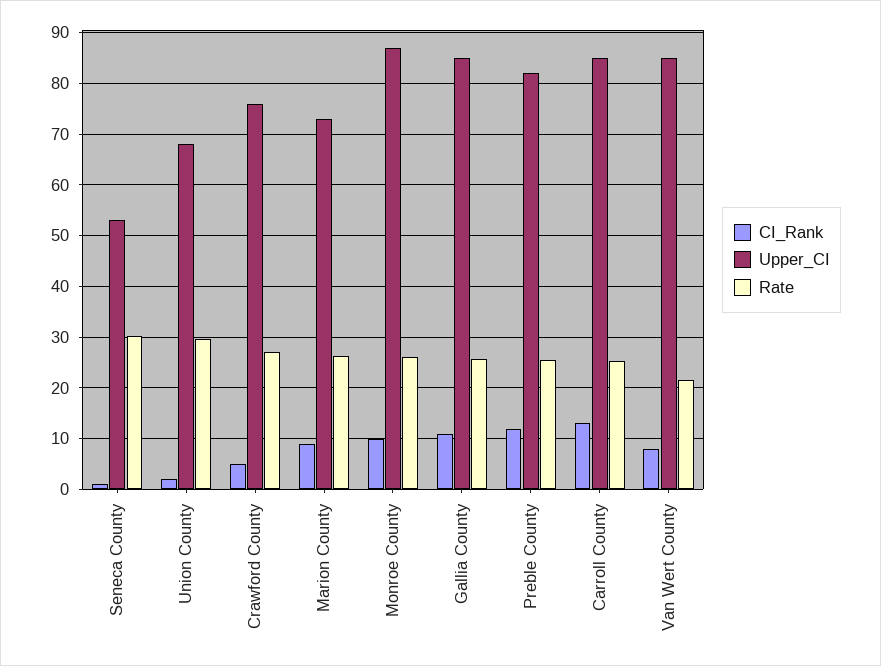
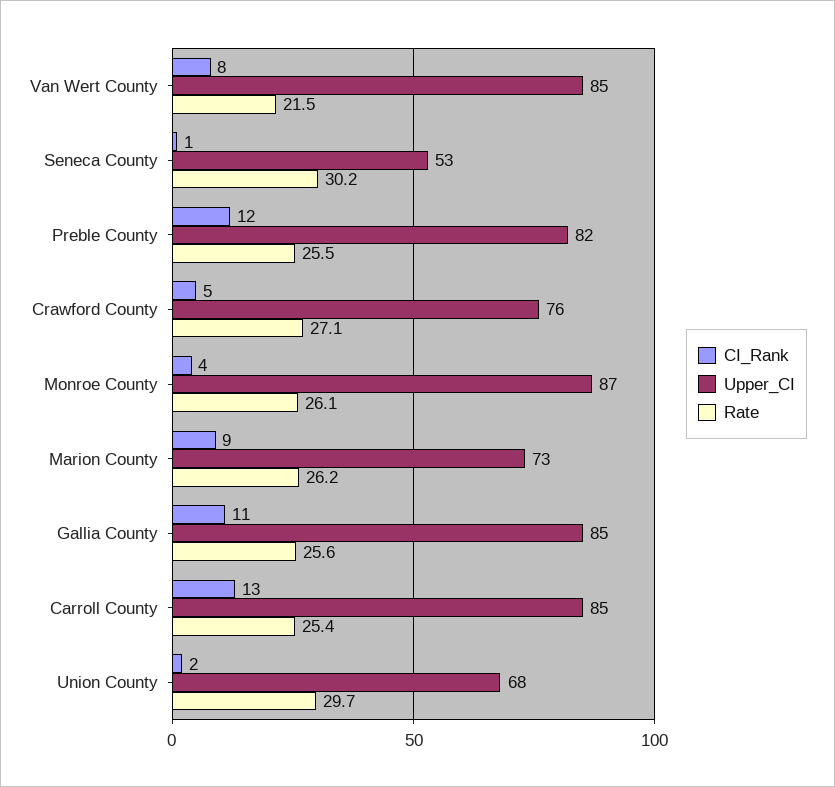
  {
    "CI_Rank": {
      "Seneca County": 1,
      "Union County": 2,
      "Crawford County": 5,
      "Marion County": 9,
-     "Monroe County": 10,
+     "Monroe County": 4,
      "Gallia County": 11,
      "Preble County": 12,
      "Carroll County": 13,
      "Van Wert County": 8
    },
    "Upper_CI": {
      "Seneca County": 53,
      "Union County": 68,
      "Crawford County": 76,
      "Marion County": 73,
      "Monroe County": 87,
      "Gallia County": 85,
      "Preble County": 82,
      "Carroll County": 85,
      "Van Wert County": 85
    },
    "Rate": {
      "Seneca County": 30.2,
      "Union County": 29.7,
      "Crawford County": 27.1,
      "Marion County": 26.2,
      "Monroe County": 26.1,
      "Gallia County": 25.6,
      "Preble County": 25.5,
      "Carroll County": 25.4,
      "Van Wert County": 21.5
    }
  }

